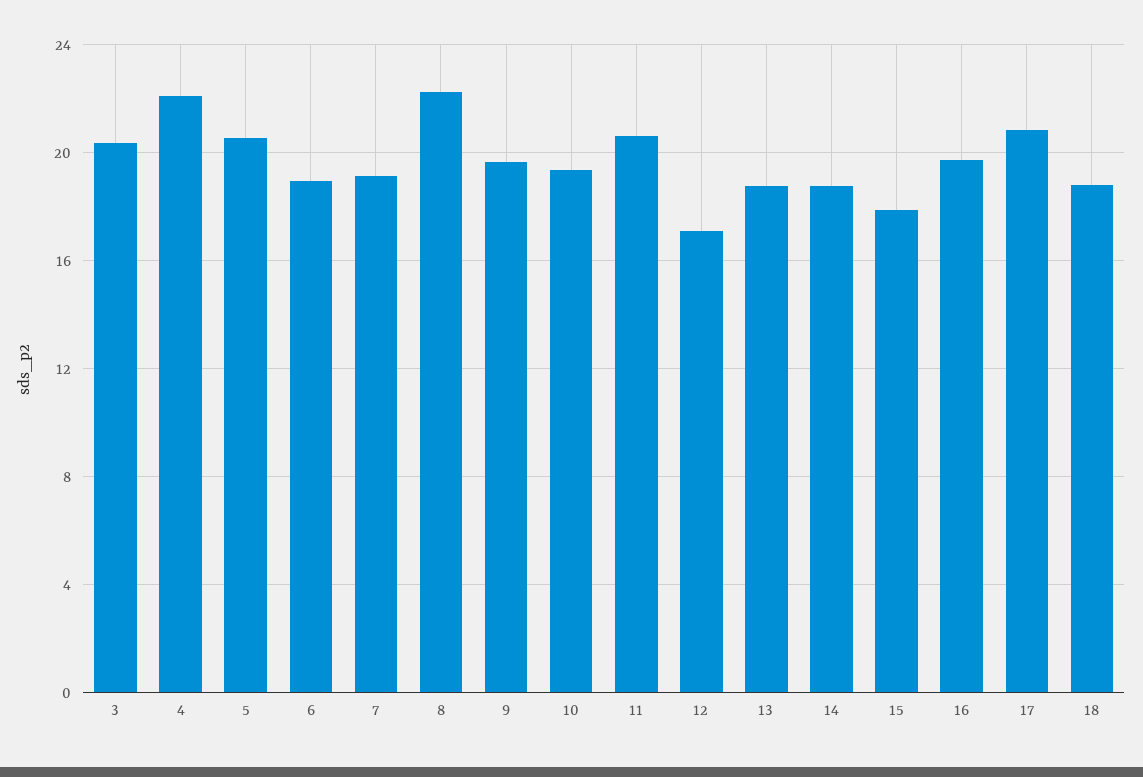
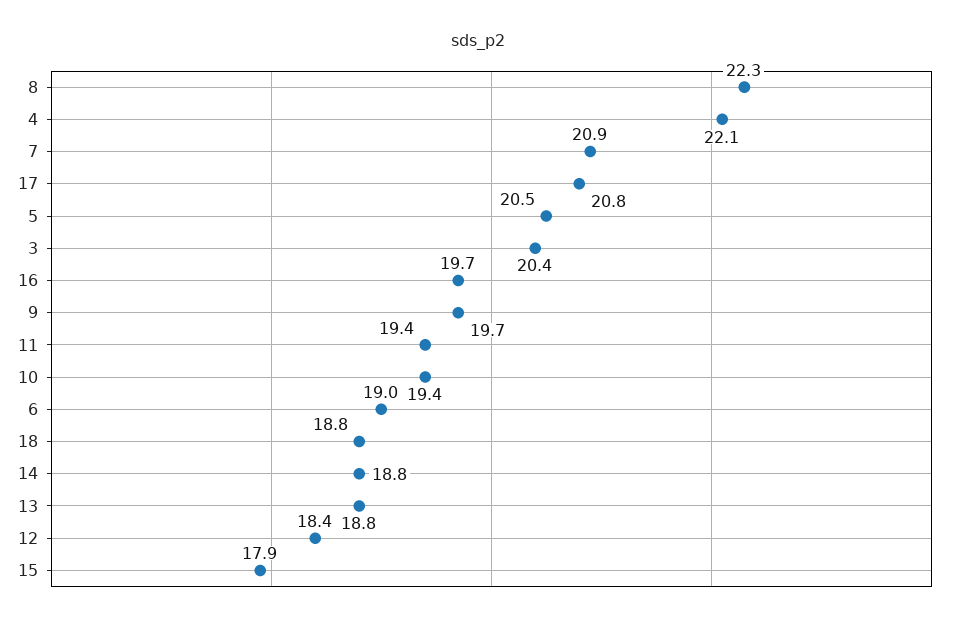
  {
    "3": 20.4,
    "4": 22.1,
    "5": 20.5,
    "6": 19,
-   "7": 19,
+   "7": 20.9,
    "8": 22.3,
    "9": 19.7,
    "10": 19.4,
-   "11": 20.5,
+   "11": 19.4,
-   "12": 17,
+   "12": 18.4,
    "13": 18.8,
    "14": 18.8,
    "15": 17.9,
    "16": 19.7,
    "17": 20.8,
    "18": 18.8
  }

